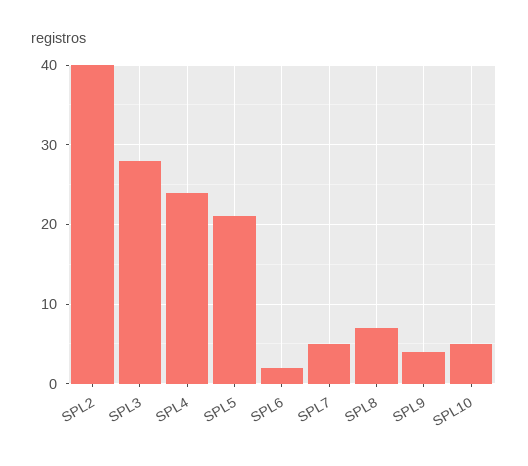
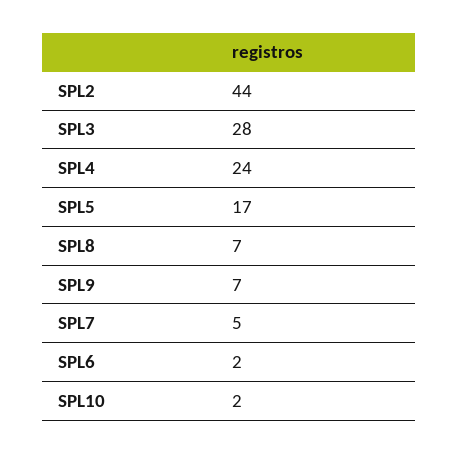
  {
-   "SPL2": 40,
+   "SPL2": 44,
    "SPL3": 28,
    "SPL4": 24,
-   "SPL5": 21,
+   "SPL5": 17,
    "SPL6": 2,
    "SPL7": 5,
    "SPL8": 7,
-   "SPL9": 4,
+   "SPL9": 7,
-   "SPL10": 5
+   "SPL10": 2
  }

